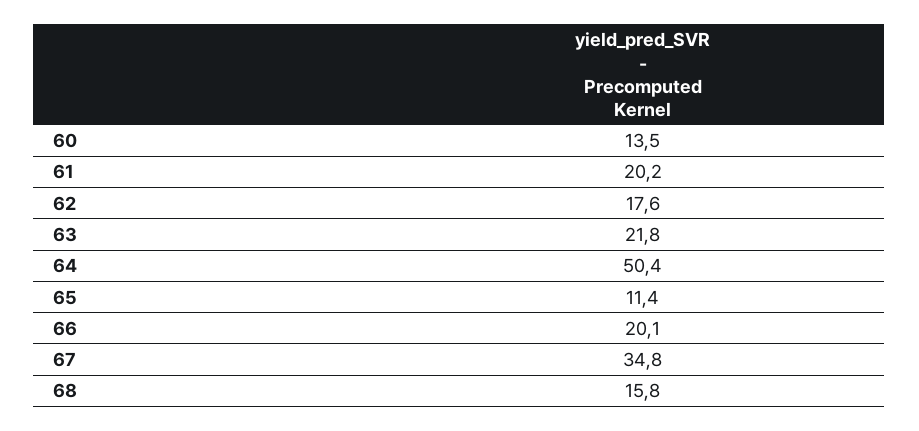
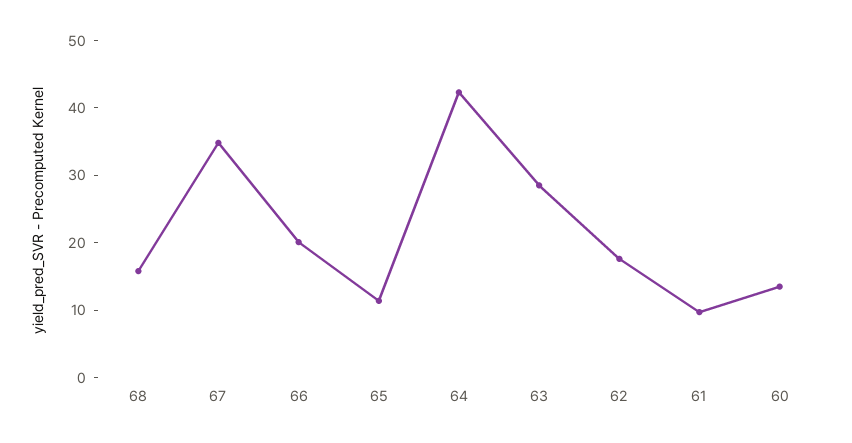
  {
    "60": 13.5,
-   "61": 20.2,
+   "61": 10,
    "62": 17.6,
-   "63": 21.8,
+   "63": 28,
-   "64": 50.4,
+   "64": 42,
    "65": 11.4,
    "66": 20.1,
    "67": 34.8,
    "68": 15.8
  }

